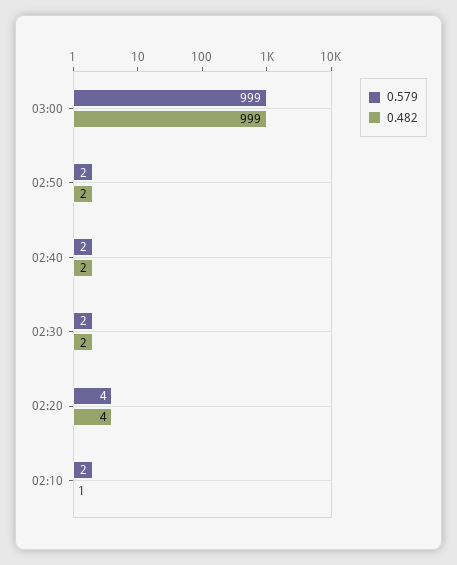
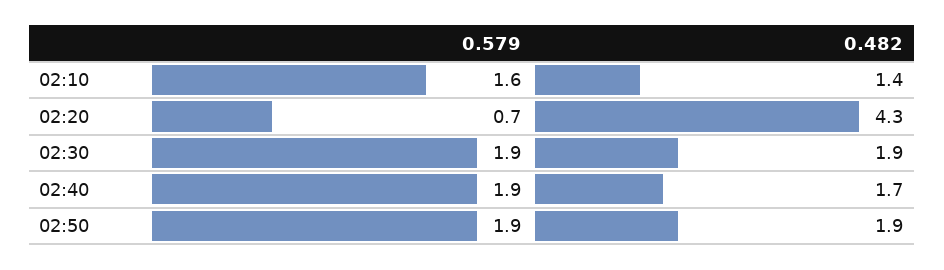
  {
    "0.579": {
-     "03:00": 999,
      "02:50": 1.9,
      "02:40": 1.9,
      "02:30": 1.9,
-     "02:20": 4,
+     "02:20": 0.7,
      "02:10": 1.6
    },
    "0.482": {
-     "03:00": 999,
      "02:50": 1.9,
      "02:40": 1.7,
      "02:30": 1.9,
      "02:20": 4.3,
      "02:10": 1.4
    }
  }

